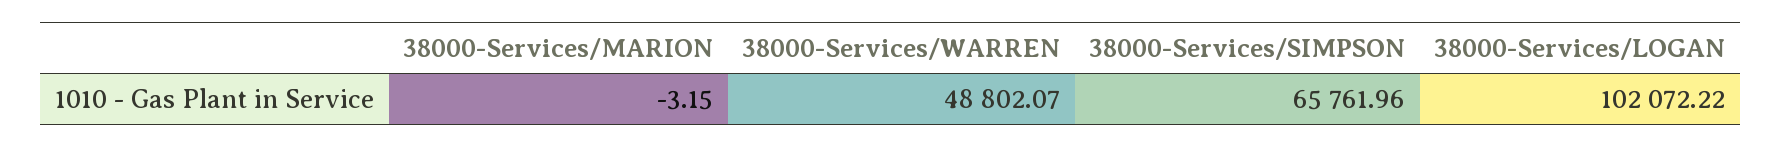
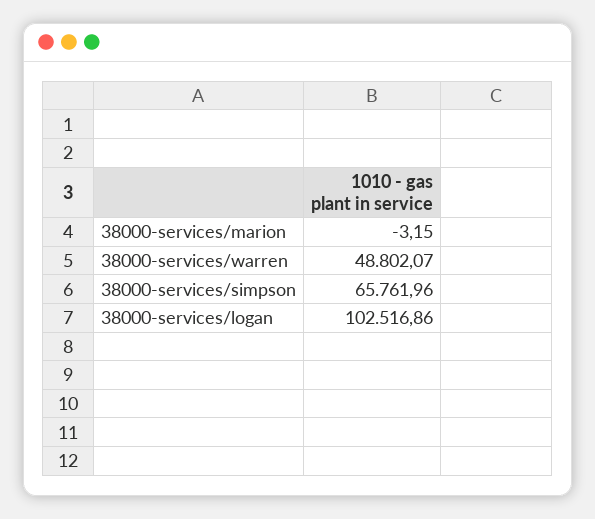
  {
    "38000-Services/MARION": -3.15,
    "38000-Services/WARREN": 48802.07,
    "38000-Services/SIMPSON": 65761.96,
-   "38000-Services/LOGAN": 102072.22
+   "38000-Services/LOGAN": 102516.86
  }

